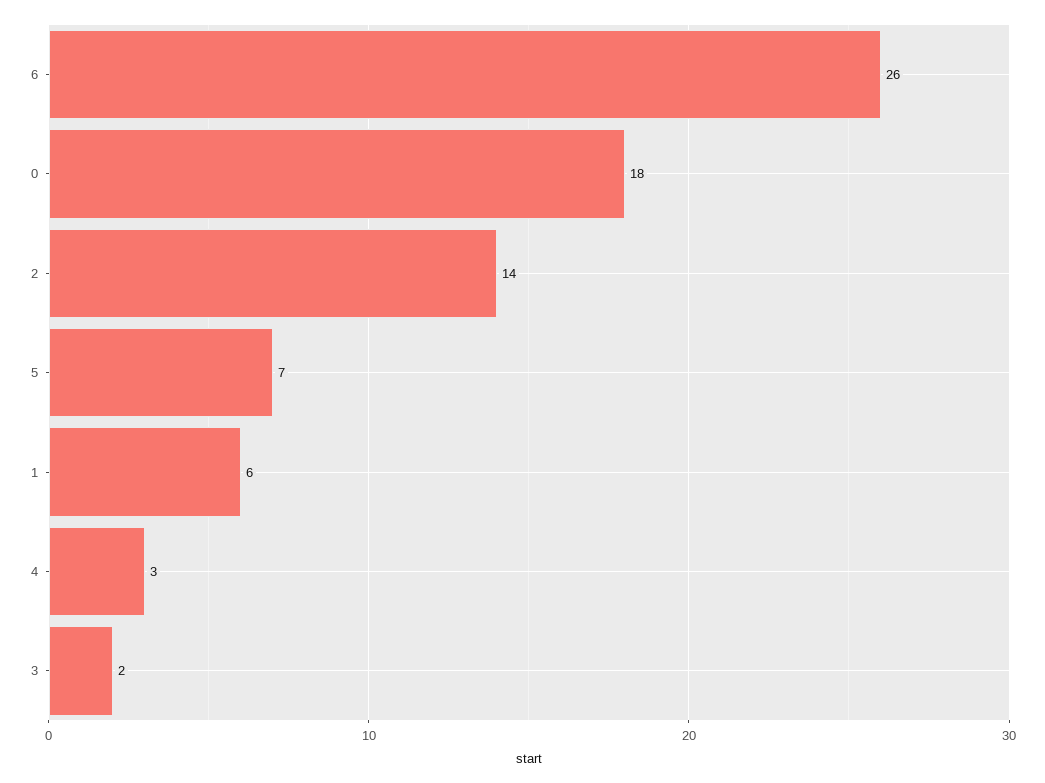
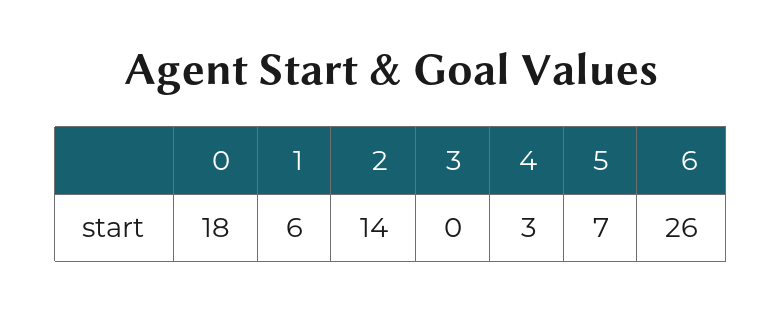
  {
    "6": 26,
    "0": 18,
    "2": 14,
    "5": 7,
    "1": 6,
    "4": 3,
-   "3": 2
+   "3": 0
  }

